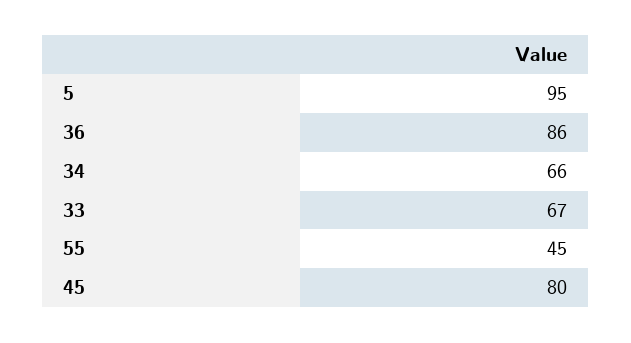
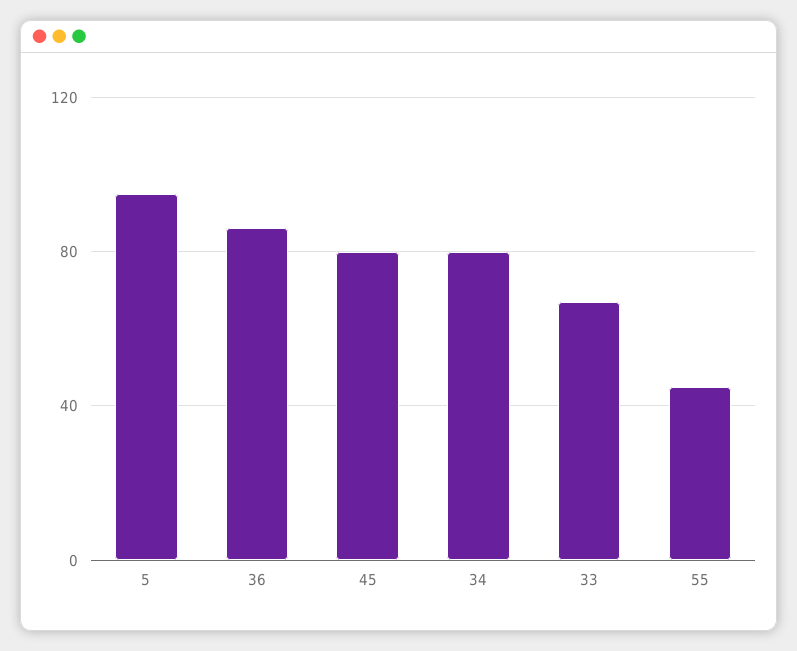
  {
    "5": 95,
    "36": 86,
-   "34": 66,
+   "34": 80,
    "33": 67,
    "55": 45,
    "45": 80
  }

